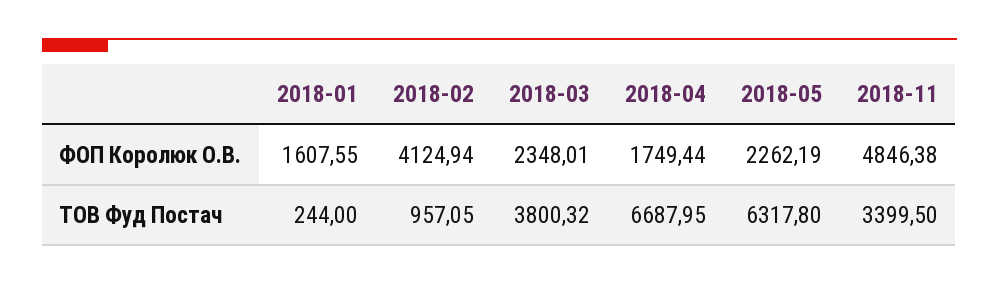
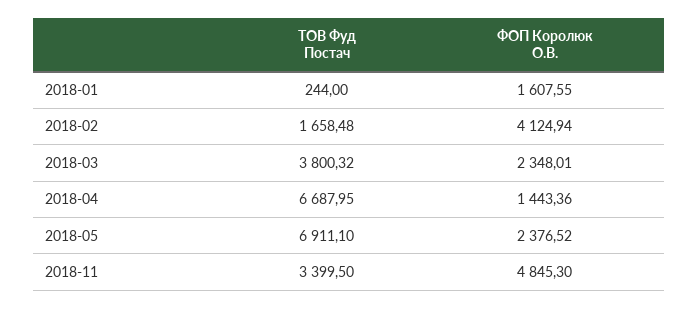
  {
    "2018-01": {
      "ФОП Королюк О.В.": 1607.55,
      "ТОВ Фуд Постач": 244
    },
    "2018-02": {
      "ФОП Королюк О.В.": 4124.94,
-     "ТОВ Фуд Постач": 957.05
+     "ТОВ Фуд Постач": 1658.48
    },
    "2018-03": {
      "ФОП Королюк О.В.": 2348.01,
      "ТОВ Фуд Постач": 3800.32
    },
    "2018-04": {
-     "ФОП Королюк О.В.": 1749.44,
+     "ФОП Королюк О.В.": 1443.36,
      "ТОВ Фуд Постач": 6687.95
    },
    "2018-05": {
-     "ФОП Королюк О.В.": 2262.19,
+     "ФОП Королюк О.В.": 2376.52,
-     "ТОВ Фуд Постач": 6317.8
+     "ТОВ Фуд Постач": 6911.1
    },
    "2018-11": {
-     "ФОП Королюк О.В.": 4846.38,
+     "ФОП Королюк О.В.": 4845.3,
      "ТОВ Фуд Постач": 3399.5
    }
  }

